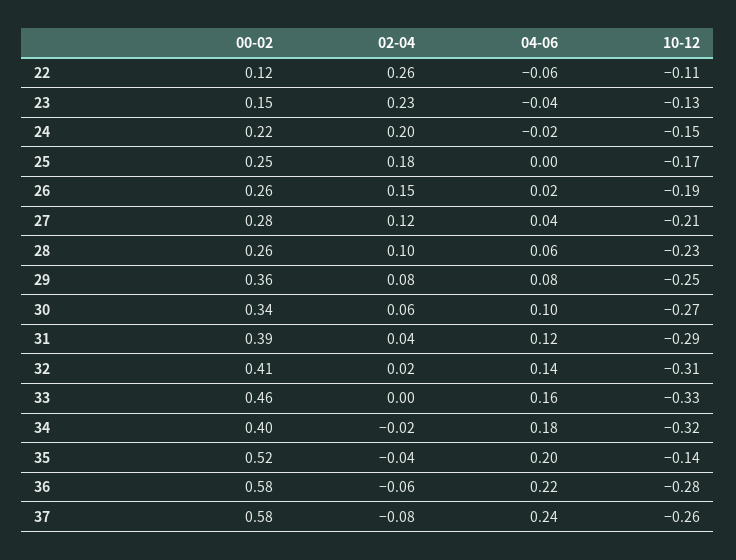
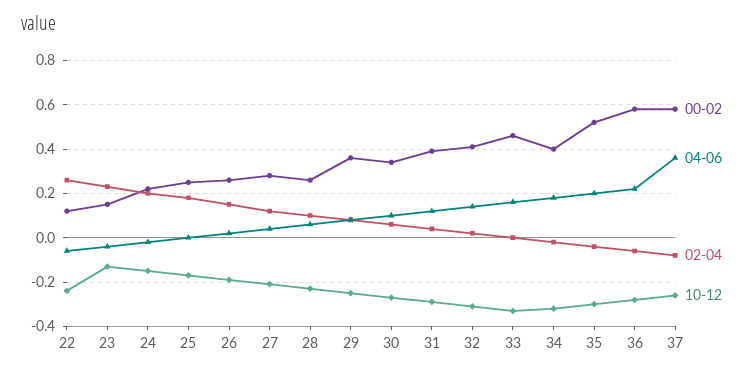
  {
    "00-02": {
      "22": 0.12,
      "23": 0.15,
      "24": 0.22,
      "25": 0.25,
      "26": 0.26,
      "27": 0.28,
      "28": 0.26,
      "29": 0.36,
      "30": 0.34,
      "31": 0.39,
      "32": 0.41,
      "33": 0.46,
      "34": 0.4,
      "35": 0.52,
      "36": 0.58,
      "37": 0.58
    },
    "02-04": {
      "22": 0.26,
      "23": 0.23,
      "24": 0.2,
      "25": 0.18,
      "26": 0.15,
      "27": 0.12,
      "28": 0.1,
      "29": 0.08,
      "30": 0.06,
      "31": 0.04,
      "32": 0.02,
      "33": 0,
      "34": -0.02,
      "35": -0.04,
      "36": -0.06,
      "37": -0.08
    },
    "04-06": {
      "22": -0.06,
      "23": -0.04,
      "24": -0.02,
      "25": 0,
      "26": 0.02,
      "27": 0.04,
      "28": 0.06,
      "29": 0.08,
      "30": 0.1,
      "31": 0.12,
      "32": 0.14,
      "33": 0.16,
      "34": 0.18,
      "35": 0.2,
      "36": 0.22,
-     "37": 0.24
+     "37": 0.35
    },
    "10-12": {
-     "22": -0.11,
+     "22": -0.25,
      "23": -0.13,
      "24": -0.15,
      "25": -0.17,
      "26": -0.19,
      "27": -0.21,
      "28": -0.23,
      "29": -0.25,
      "30": -0.27,
      "31": -0.29,
      "32": -0.31,
      "33": -0.33,
      "34": -0.32,
-     "35": -0.14,
+     "35": -0.3,
      "36": -0.28,
      "37": -0.26
    }
  }

